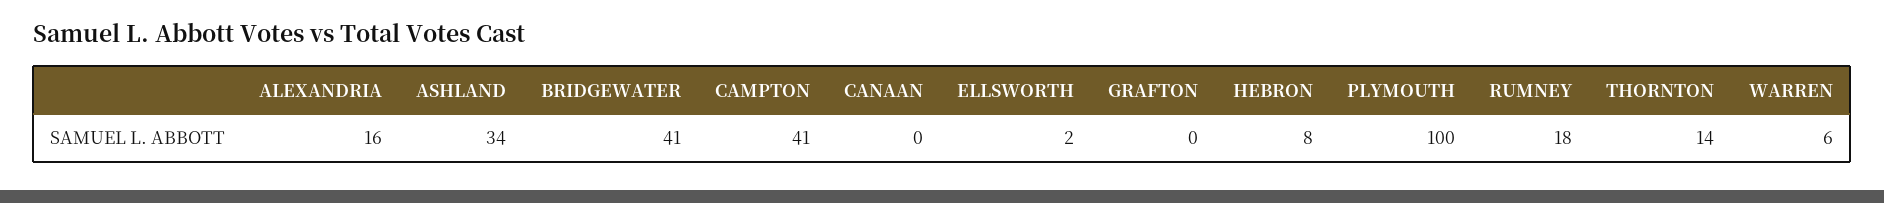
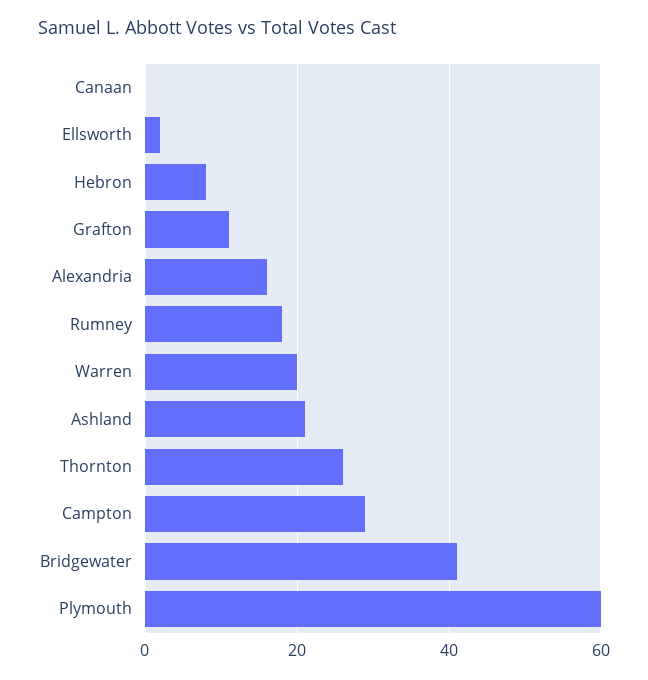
  {
    "ALEXANDRIA": 16,
-   "ASHLAND": 34,
+   "ASHLAND": 20,
    "BRIDGEWATER": 41,
-   "CAMPTON": 41,
+   "CAMPTON": 30,
    "CANAAN": 0,
    "ELLSWORTH": 2,
-   "GRAFTON": 0,
+   "GRAFTON": 10,
    "HEBRON": 8,
-   "PLYMOUTH": 100,
+   "PLYMOUTH": 60,
    "RUMNEY": 18,
-   "THORNTON": 14,
+   "THORNTON": 25,
-   "WARREN": 6
+   "WARREN": 20
  }

